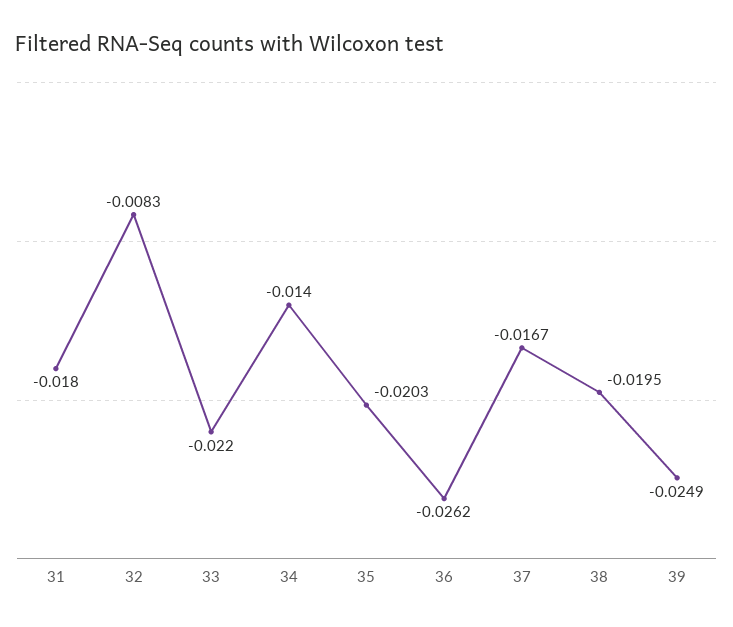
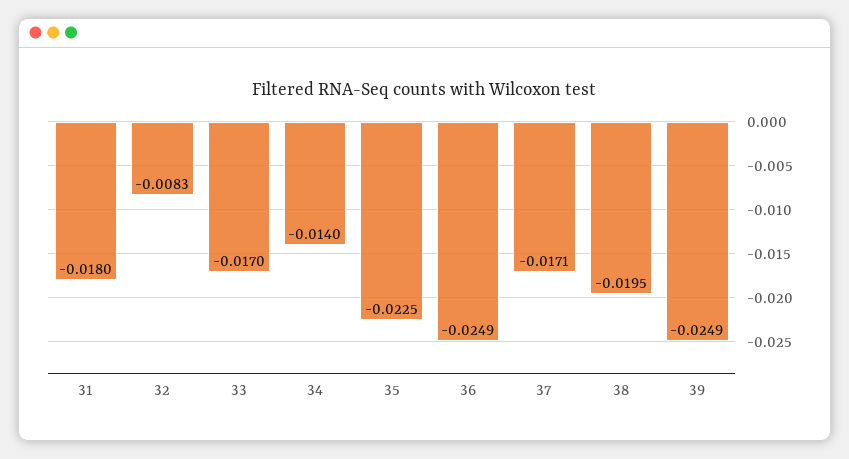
  {
    "31": -0.018,
    "32": -0.0083,
-   "33": -0.022,
+   "33": -0.017,
    "34": -0.014,
-   "35": -0.0203,
+   "35": -0.0225,
-   "36": -0.0262,
+   "36": -0.0249,
-   "37": -0.0167,
+   "37": -0.0171,
    "38": -0.0195,
    "39": -0.0249
  }

